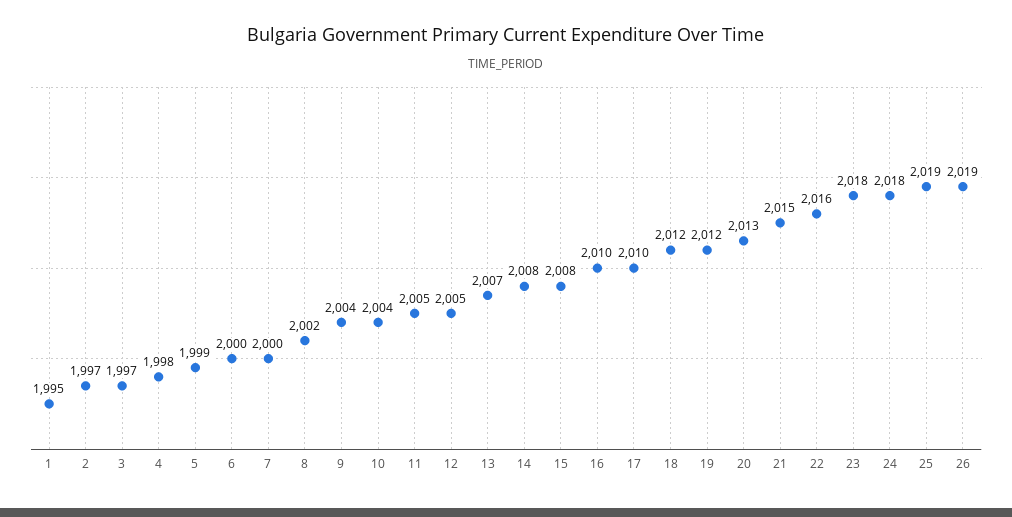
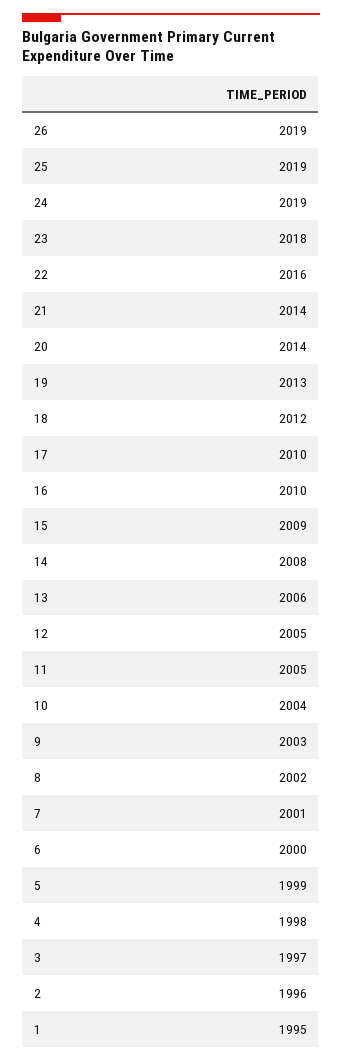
  {
    "1": 1995,
-   "2": 1997,
+   "2": 1996,
    "3": 1997,
    "4": 1998,
    "5": 1999,
    "6": 2000,
-   "7": 2000,
+   "7": 2001,
    "8": 2002,
-   "9": 2004,
+   "9": 2003,
    "10": 2004,
    "11": 2005,
    "12": 2005,
-   "13": 2007,
+   "13": 2006,
    "14": 2008,
-   "15": 2008,
+   "15": 2009,
    "16": 2010,
    "17": 2010,
    "18": 2012,
-   "19": 2012,
+   "19": 2013,
-   "20": 2013,
+   "20": 2014,
-   "21": 2015,
+   "21": 2014,
    "22": 2016,
    "23": 2018,
-   "24": 2018,
+   "24": 2019,
    "25": 2019,
    "26": 2019
  }

